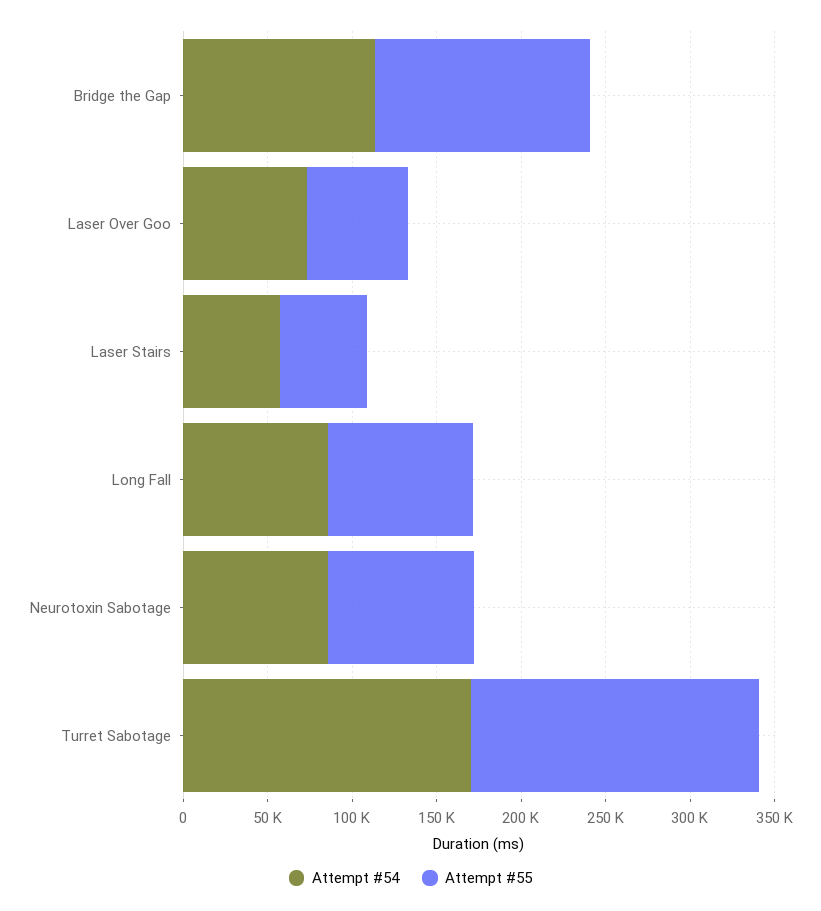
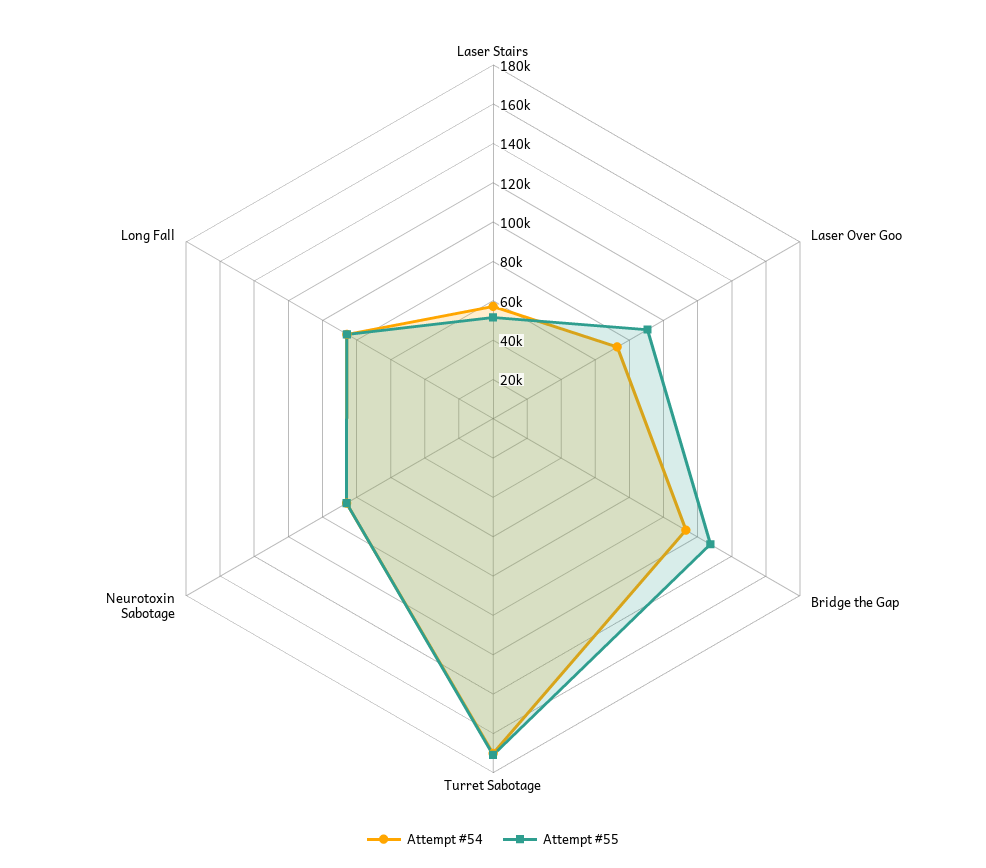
  {
    "Attempt #54": {
      "Bridge the Gap": 115000,
      "Laser Over Goo": 75000,
      "Laser Stairs": 55000,
      "Long Fall": 85000,
      "Neurotoxin Sabotage": 85000,
      "Turret Sabotage": 170000
    },
    "Attempt #55": {
      "Bridge the Gap": 130000,
-     "Laser Over Goo": 60000,
+     "Laser Over Goo": 90000,
      "Laser Stairs": 50000,
      "Long Fall": 85000,
      "Neurotoxin Sabotage": 85000,
      "Turret Sabotage": 170000
    }
  }

